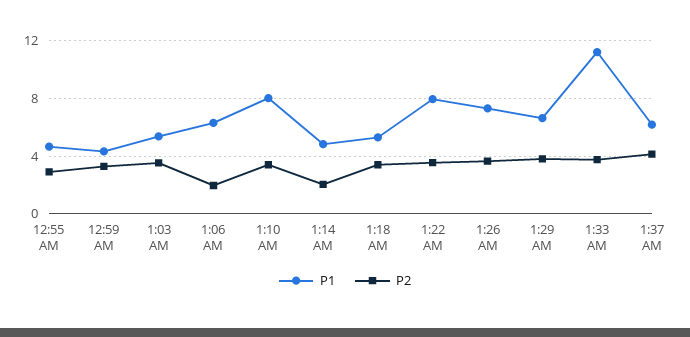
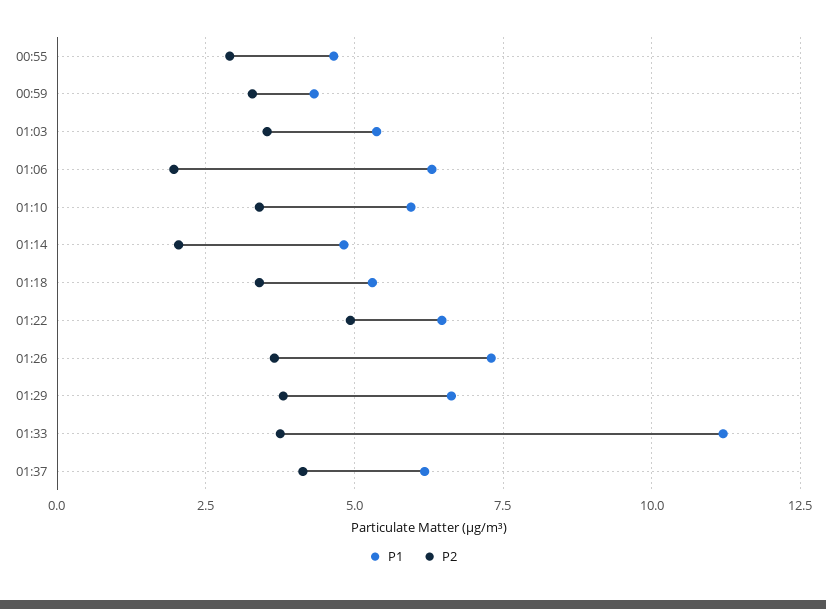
  {
    "P1": {
      "12:55 AM": 4.75,
      "12:59 AM": 4.25,
      "1:03 AM": 5.25,
      "1:06 AM": 6.25,
-     "1:10 AM": 8,
+     "1:10 AM": 6,
      "1:14 AM": 4.75,
      "1:18 AM": 5.25,
-     "1:22 AM": 8,
+     "1:22 AM": 6.5,
      "1:26 AM": 7.25,
      "1:29 AM": 6.75,
      "1:33 AM": 11.25,
      "1:37 AM": 6.25
    },
    "P2": {
      "12:55 AM": 3,
      "12:59 AM": 3.25,
      "1:03 AM": 3.5,
      "1:06 AM": 2,
      "1:10 AM": 3.5,
      "1:14 AM": 2,
      "1:18 AM": 3.5,
-     "1:22 AM": 3.5,
+     "1:22 AM": 5,
      "1:26 AM": 3.75,
      "1:29 AM": 3.75,
      "1:33 AM": 3.75,
      "1:37 AM": 4.25
    }
  }

